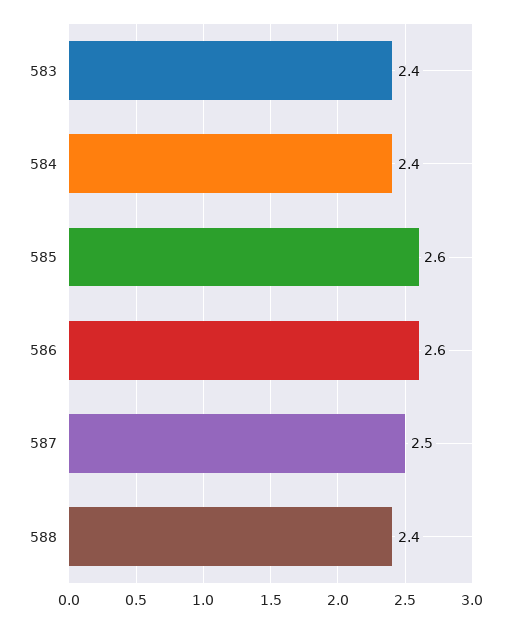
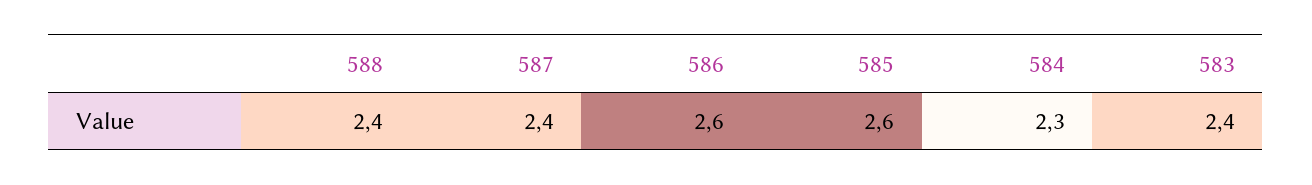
  {
    "583": 2.4,
-   "584": 2.4,
+   "584": 2.3,
    "585": 2.6,
    "586": 2.6,
-   "587": 2.5,
+   "587": 2.4,
    "588": 2.4
  }

